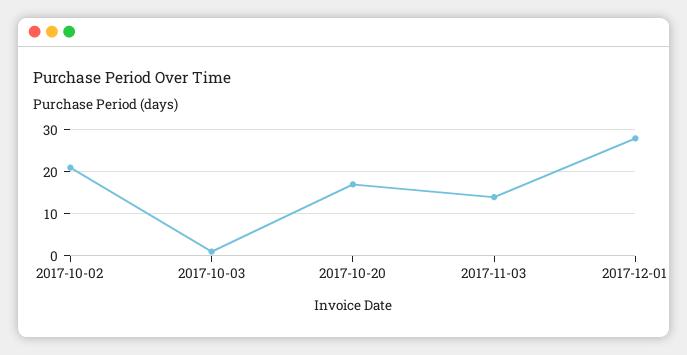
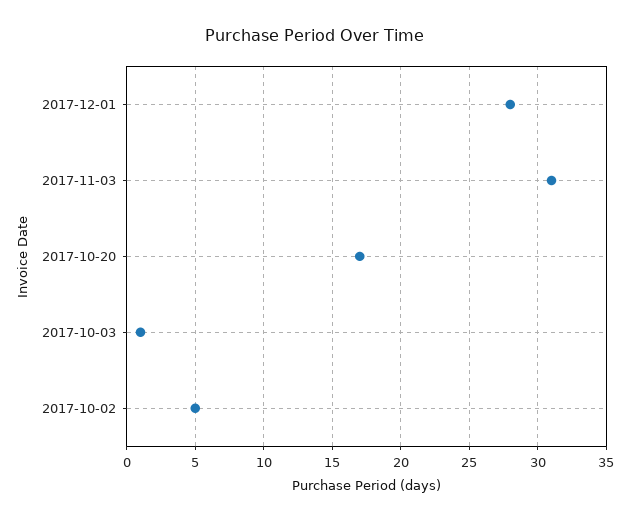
  {
-   "2017-10-02": 20,
+   "2017-10-02": 5,
    "2017-10-03": 1,
    "2017-10-20": 17,
-   "2017-11-03": 15,
+   "2017-11-03": 31,
    "2017-12-01": 28
  }

